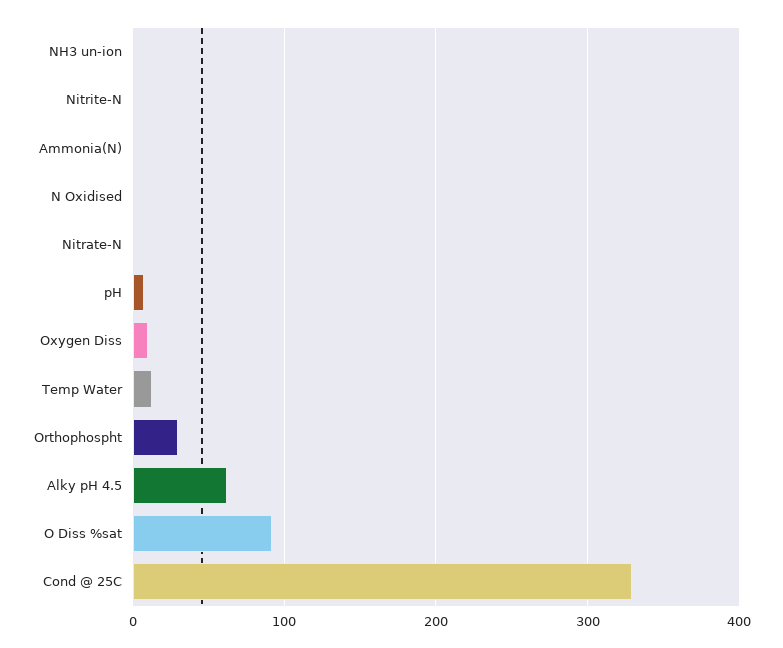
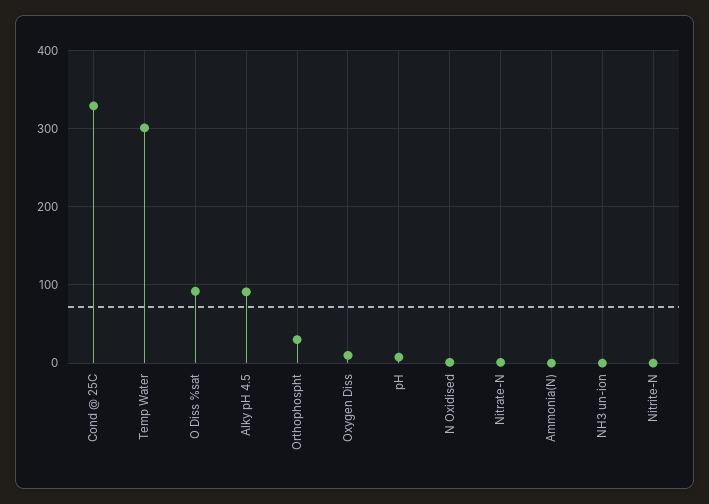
  {
    "NH3 un-ion": 0,
    "Nitrite-N": 0,
    "Ammonia(N)": 0,
    "N Oxidised": 0,
    "Nitrate-N": 0,
    "pH": 10,
    "Oxygen Diss": 10,
-   "Temp Water": 10,
+   "Temp Water": 300,
    "Orthophospht": 30,
-   "Alky pH 4.5": 60,
+   "Alky pH 4.5": 90,
    "O Diss %sat": 90,
    "Cond @ 25C": 330
  }

